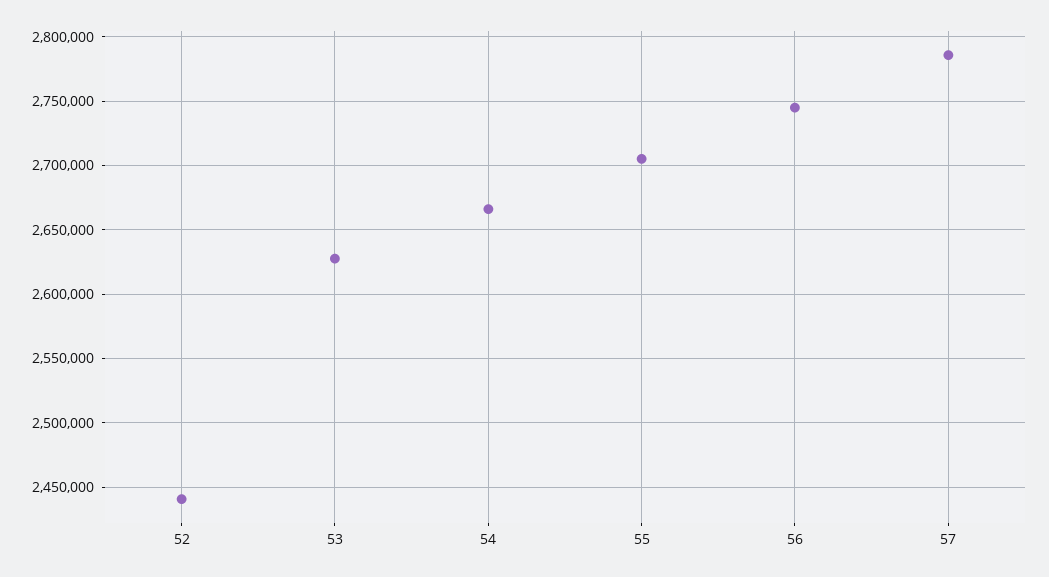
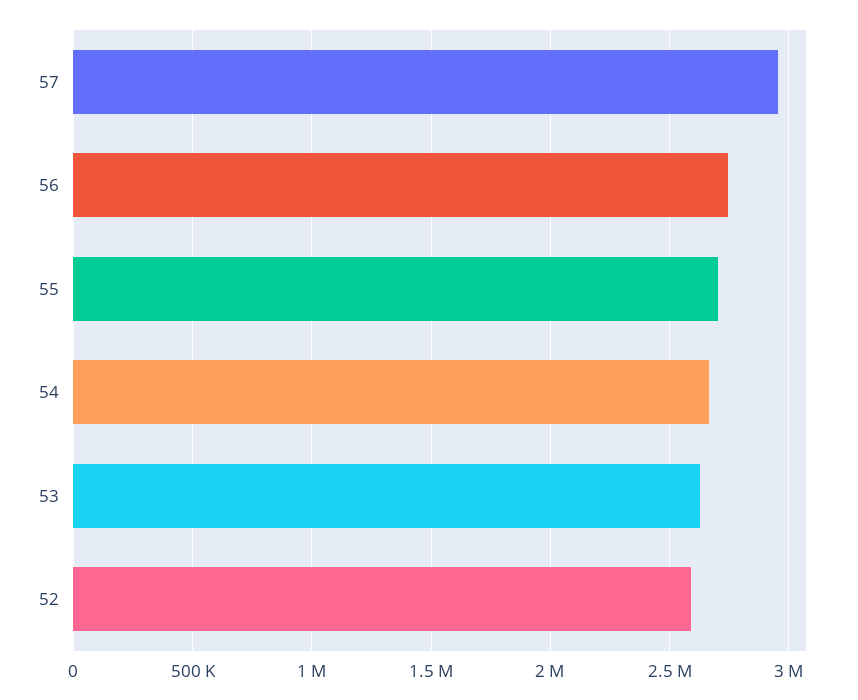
  {
-   "52": 2440000,
+   "52": 2600000,
    "53": 2630000,
    "54": 2665000,
    "55": 2705000,
    "56": 2745000,
-   "57": 2785000
+   "57": 2950000
  }

